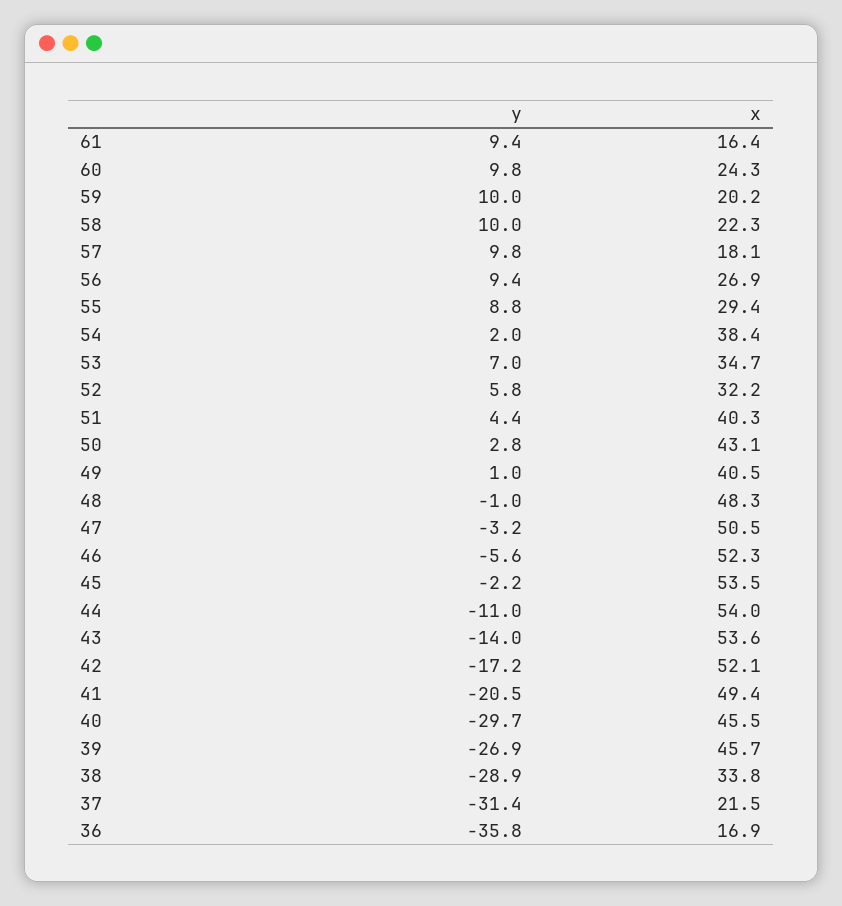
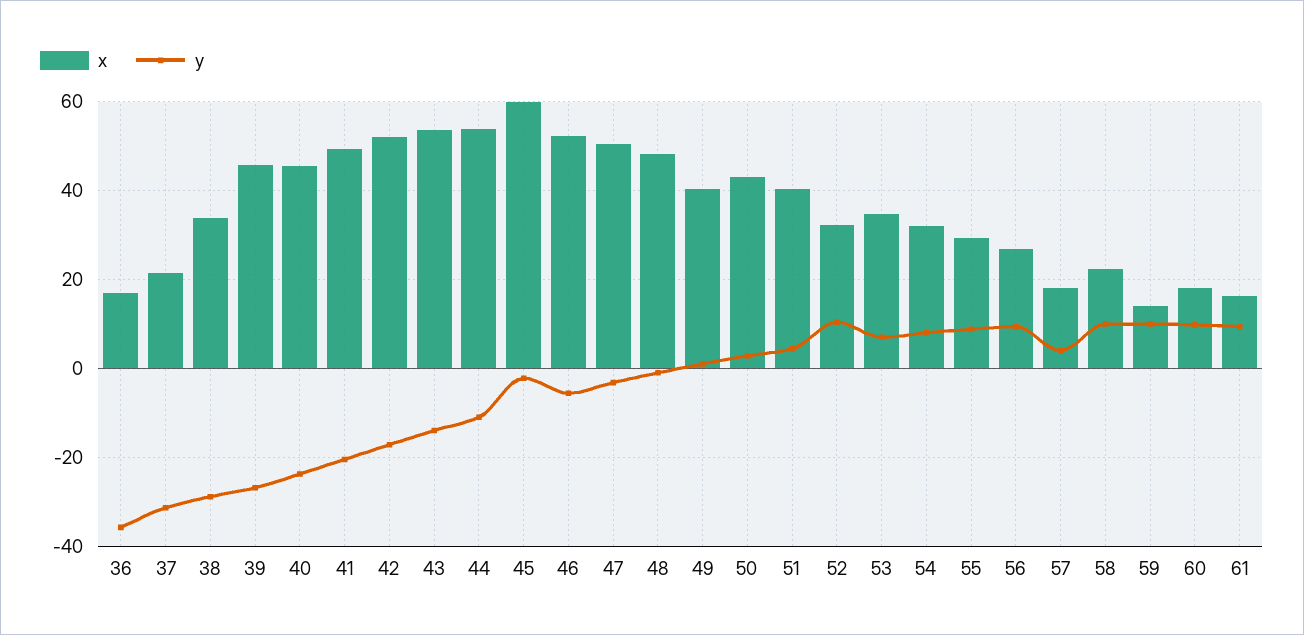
  {
    "y": {
      "61": 9.4,
      "60": 9.8,
      "59": 10,
      "58": 10,
-     "57": 9.8,
+     "57": 4,
      "56": 9.4,
      "55": 8.8,
-     "54": 2,
+     "54": 8,
      "53": 7,
-     "52": 5.8,
+     "52": 10,
      "51": 4.4,
      "50": 2.8,
      "49": 1,
      "48": -1,
      "47": -3.2,
      "46": -5.6,
      "45": -2.2,
      "44": -11,
      "43": -14,
      "42": -17.2,
      "41": -20.5,
-     "40": -29.7,
+     "40": -24,
      "39": -26.9,
      "38": -28.9,
      "37": -31.4,
      "36": -35.8
    },
    "x": {
      "61": 16.4,
-     "60": 24.3,
+     "60": 18,
-     "59": 20.2,
+     "59": 14,
      "58": 22.3,
      "57": 18.1,
      "56": 26.9,
      "55": 29.4,
-     "54": 38.4,
+     "54": 32,
      "53": 34.7,
      "52": 32.2,
      "51": 40.3,
      "50": 43.1,
      "49": 40.5,
      "48": 48.3,
      "47": 50.5,
      "46": 52.3,
-     "45": 53.5,
+     "45": 60,
      "44": 54,
      "43": 53.6,
      "42": 52.1,
      "41": 49.4,
      "40": 45.5,
      "39": 45.7,
      "38": 33.8,
      "37": 21.5,
      "36": 16.9
    }
  }

